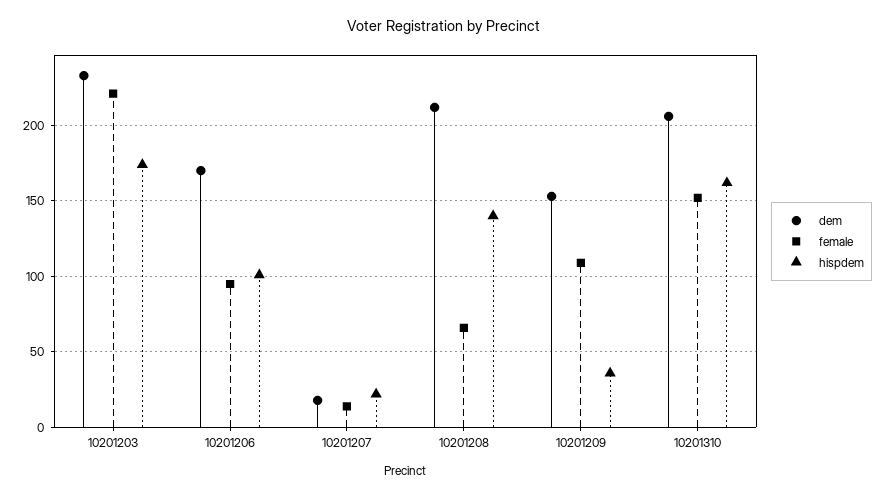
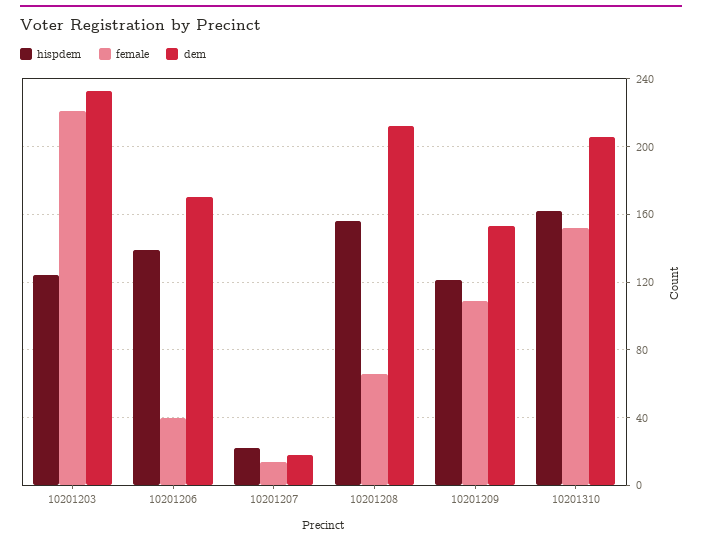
  {
    "dem": {
      "10201203": 235,
      "10201206": 170,
      "10201207": 20,
      "10201208": 210,
      "10201209": 155,
      "10201310": 205
    },
    "female": {
      "10201203": 220,
-     "10201206": 95,
+     "10201206": 40,
      "10201207": 15,
      "10201208": 65,
      "10201209": 110,
      "10201310": 150
    },
    "hispdem": {
-     "10201203": 175,
+     "10201203": 125,
-     "10201206": 100,
+     "10201206": 140,
      "10201207": 20,
-     "10201208": 140,
+     "10201208": 155,
-     "10201209": 35,
+     "10201209": 120,
      "10201310": 160
    }
  }

